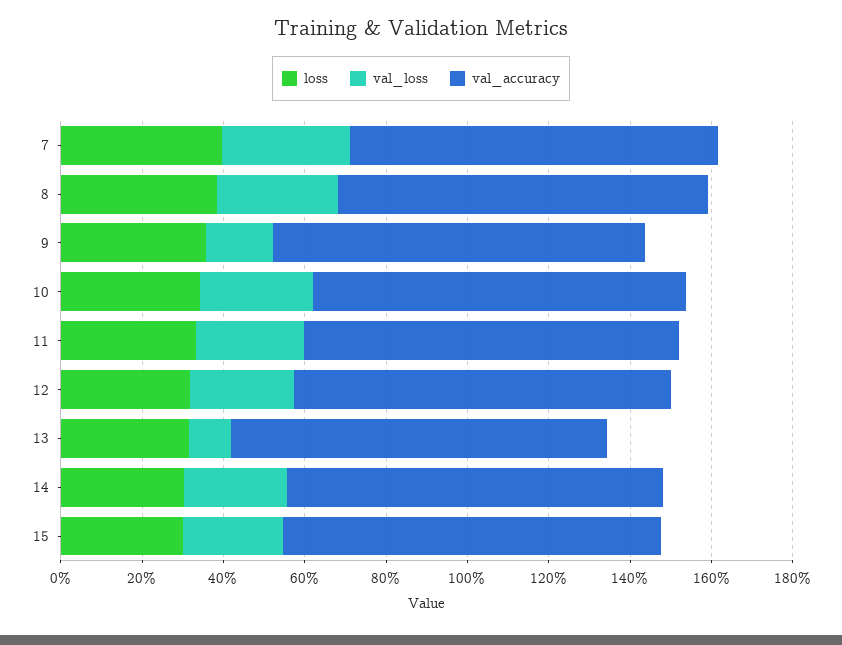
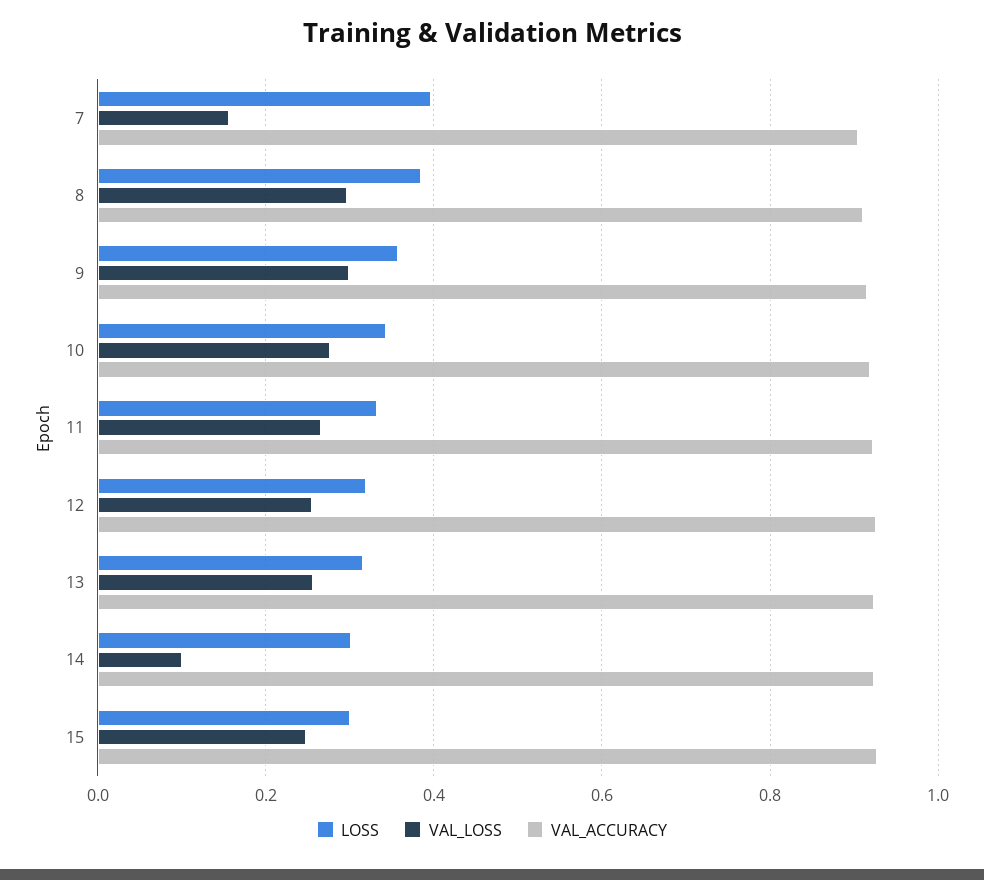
  {
    "loss": {
      "7": 0.4,
      "8": 0.38,
      "9": 0.36,
      "10": 0.34,
      "11": 0.34,
      "12": 0.32,
      "13": 0.32,
      "14": 0.3,
      "15": 0.3
    },
    "val_loss": {
-     "7": 0.3,
+     "7": 0.16,
      "8": 0.3,
-     "9": 0.15,
+     "9": 0.3,
      "10": 0.28,
      "11": 0.26,
      "12": 0.26,
-     "13": 0.1,
+     "13": 0.26,
-     "14": 0.25,
+     "14": 0.1,
      "15": 0.24
    },
    "val_accuracy": {
      "7": 0.9,
      "8": 0.92,
      "9": 0.92,
      "10": 0.92,
      "11": 0.92,
      "12": 0.92,
      "13": 0.92,
      "14": 0.92,
      "15": 0.92
    }
  }

